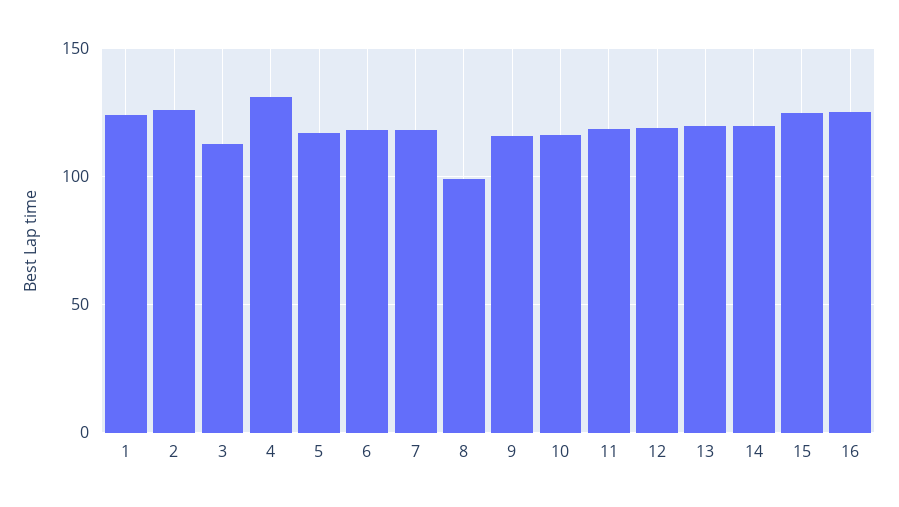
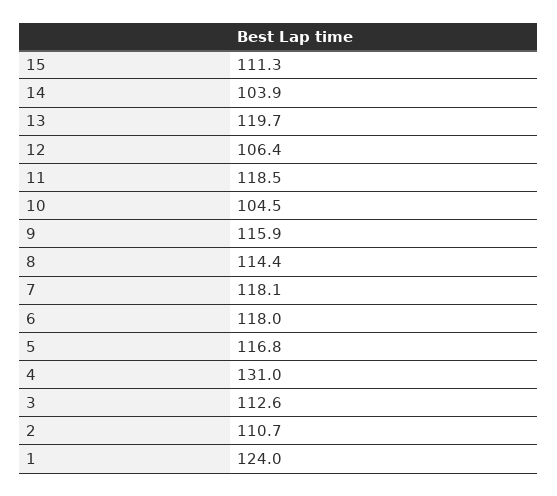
  {
    "1": 124,
-   "2": 125,
+   "2": 110.7,
    "3": 112.6,
    "4": 131,
    "5": 116.8,
    "6": 118,
    "7": 118.1,
-   "8": 100,
+   "8": 114.4,
    "9": 115.9,
-   "10": 115,
+   "10": 104.5,
    "11": 118.5,
-   "12": 120,
+   "12": 106.4,
    "13": 119.7,
-   "14": 120,
+   "14": 103.9,
-   "15": 125,
+   "15": 111.3
-   "16": 125
  }

